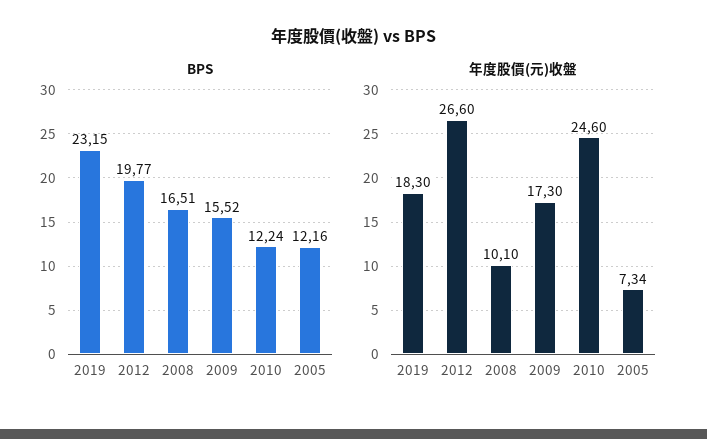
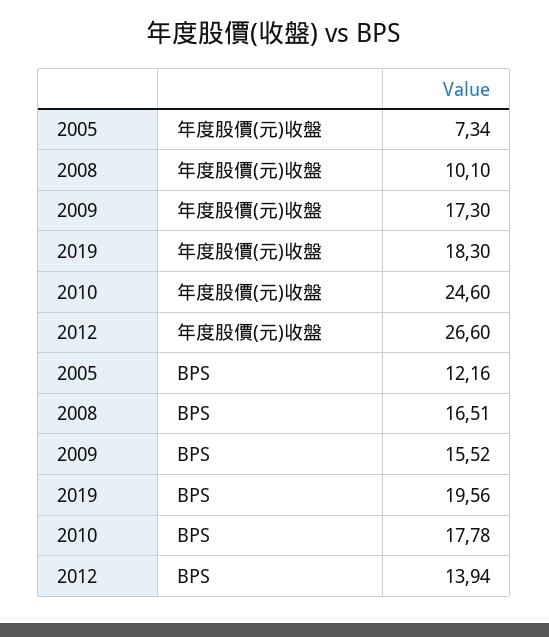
  {
    "BPS": {
-     "2019": 23.15,
+     "2019": 19.56,
-     "2012": 19.77,
+     "2012": 13.94,
      "2008": 16.51,
      "2009": 15.52,
-     "2010": 12.24,
+     "2010": 17.78,
      "2005": 12.16
    },
    "年度股價(元)收盤": {
      "2019": 18.3,
      "2012": 26.6,
      "2008": 10.1,
      "2009": 17.3,
      "2010": 24.6,
      "2005": 7.34
    }
  }

